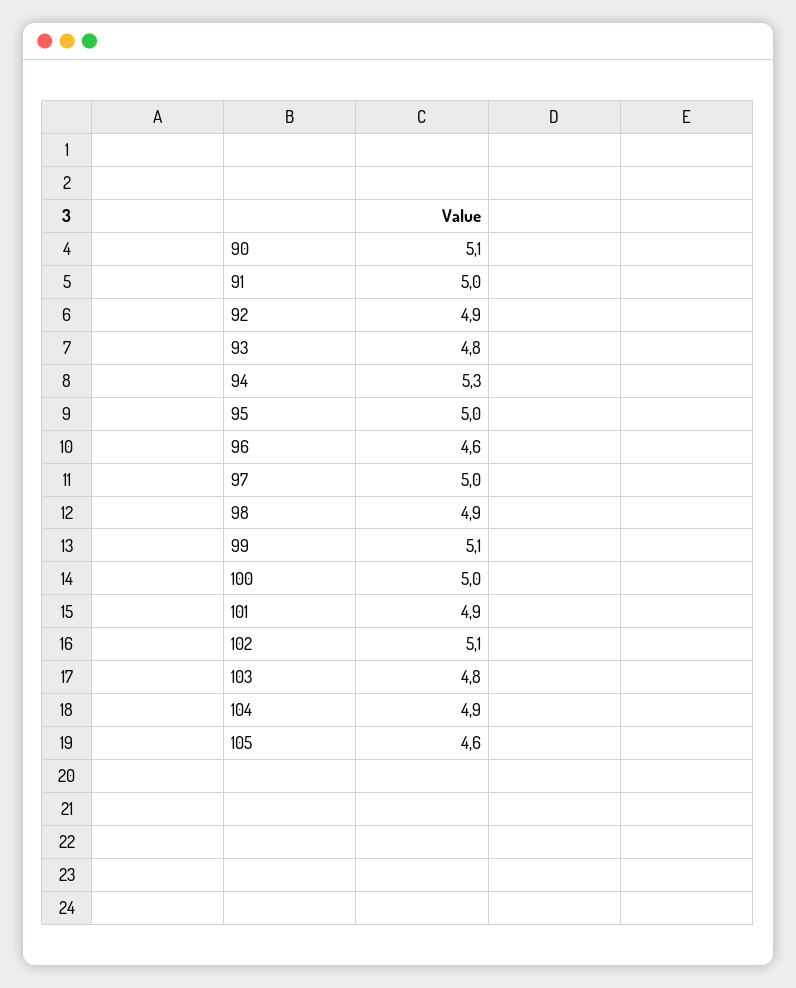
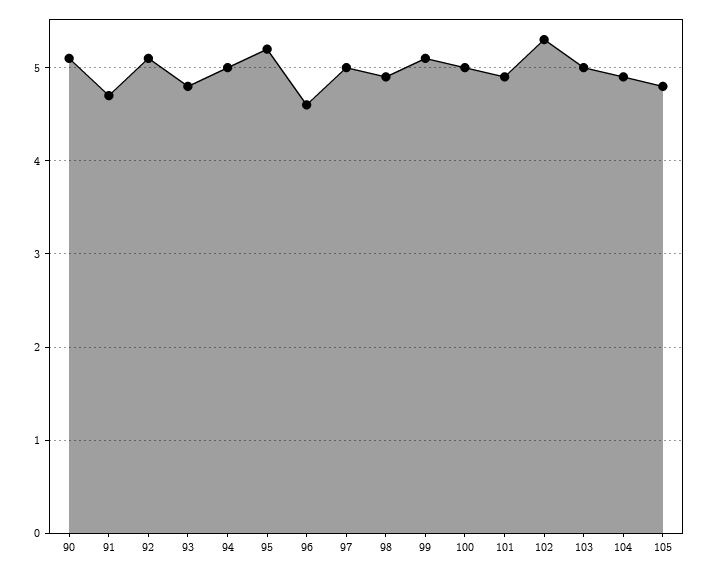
  {
    "90": 5.1,
-   "91": 5,
+   "91": 4.7,
-   "92": 4.9,
+   "92": 5.1,
    "93": 4.8,
-   "94": 5.3,
+   "94": 5,
-   "95": 5,
+   "95": 5.2,
    "96": 4.6,
    "97": 5,
    "98": 4.9,
    "99": 5.1,
    "100": 5,
    "101": 4.9,
-   "102": 5.1,
+   "102": 5.3,
-   "103": 4.8,
+   "103": 5,
    "104": 4.9,
-   "105": 4.6
+   "105": 4.8
  }

